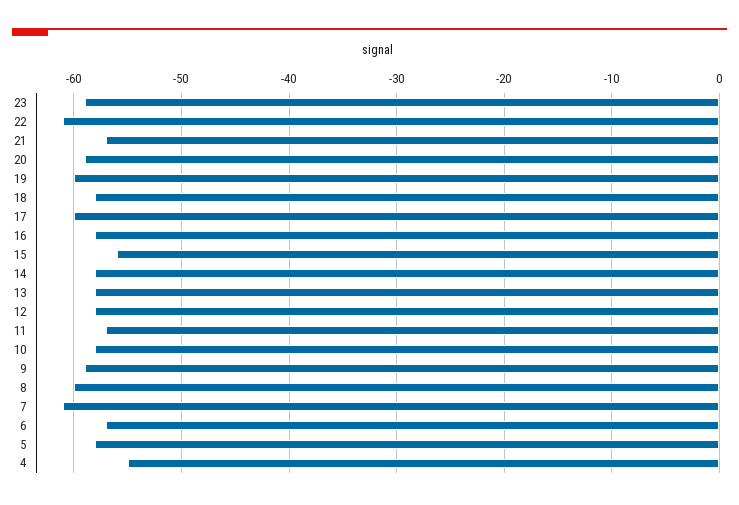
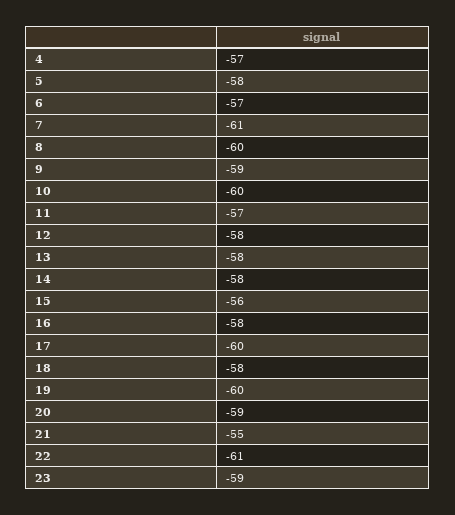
  {
    "23": -59,
    "22": -61,
-   "21": -57,
+   "21": -55,
    "20": -59,
    "19": -60,
    "18": -58,
    "17": -60,
    "16": -58,
    "15": -56,
    "14": -58,
    "13": -58,
    "12": -58,
    "11": -57,
-   "10": -58,
+   "10": -60,
    "9": -59,
    "8": -60,
    "7": -61,
    "6": -57,
    "5": -58,
-   "4": -55
+   "4": -57
  }

